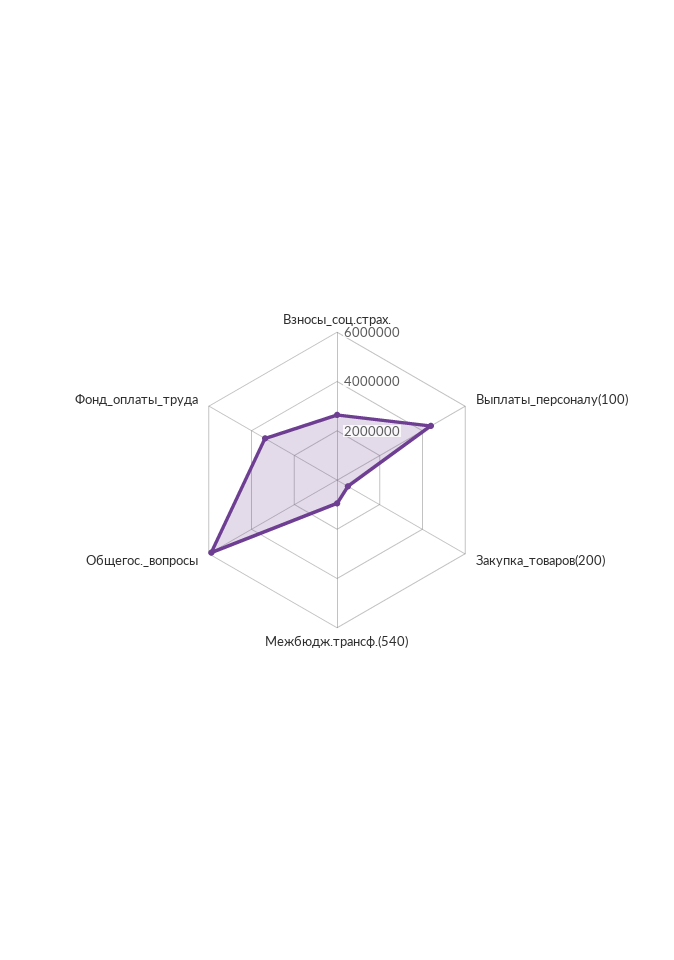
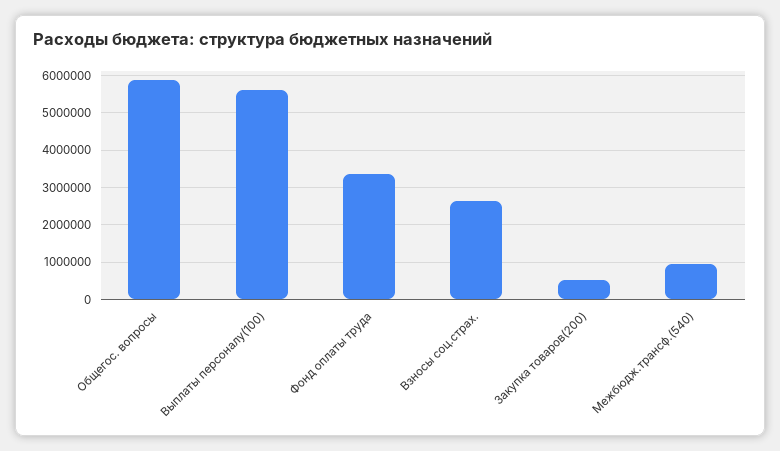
  {
    "Взносы_соц.страх.": 2600000,
-   "Выплаты_персоналу(100)": 4500000,
+   "Выплаты_персоналу(100)": 5600000,
    "Закупка_товаров(200)": 600000,
    "Межбюдж.трансф.(540)": 1000000,
    "Общегос._вопросы": 5800000,
    "Фонд_оплаты_труда": 3400000
  }

